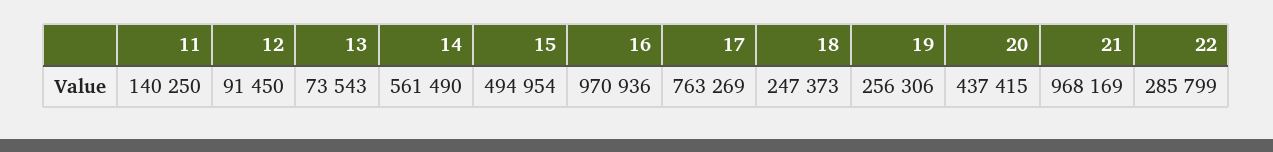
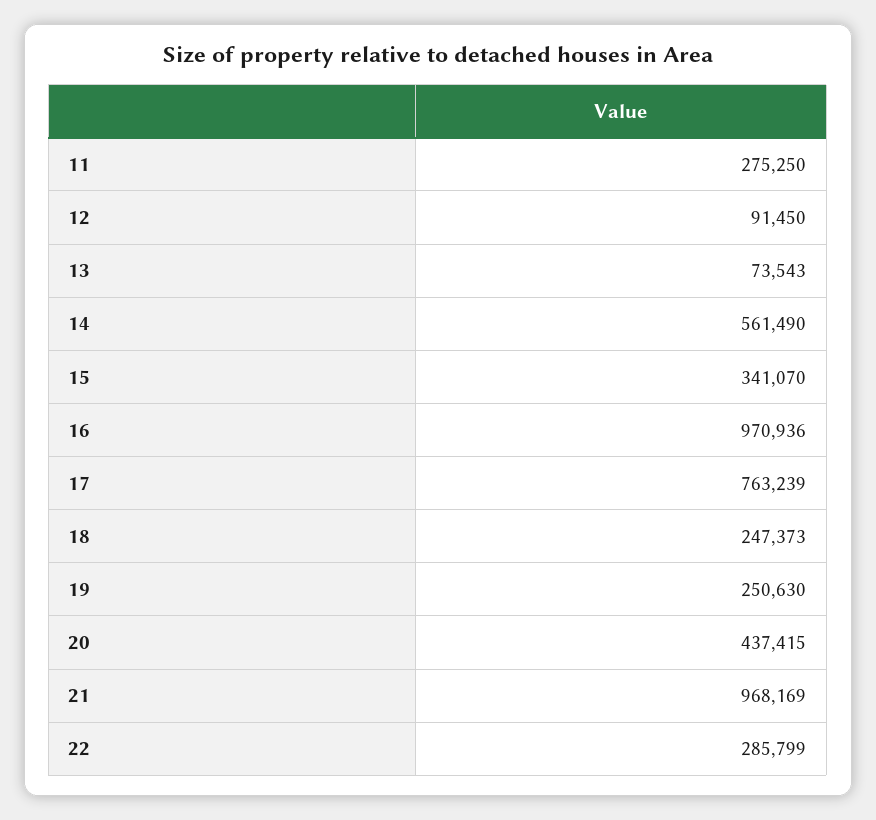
  {
-   "11": 140250,
+   "11": 275250,
    "12": 91450,
    "13": 73543,
    "14": 561490,
-   "15": 494954,
+   "15": 341070,
    "16": 970936,
-   "17": 763269,
+   "17": 763239,
    "18": 247373,
-   "19": 256306,
+   "19": 250630,
    "20": 437415,
    "21": 968169,
    "22": 285799
  }

